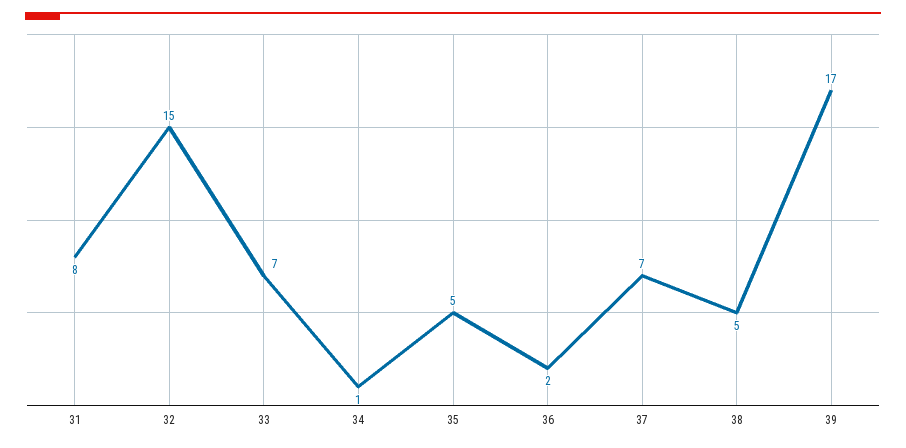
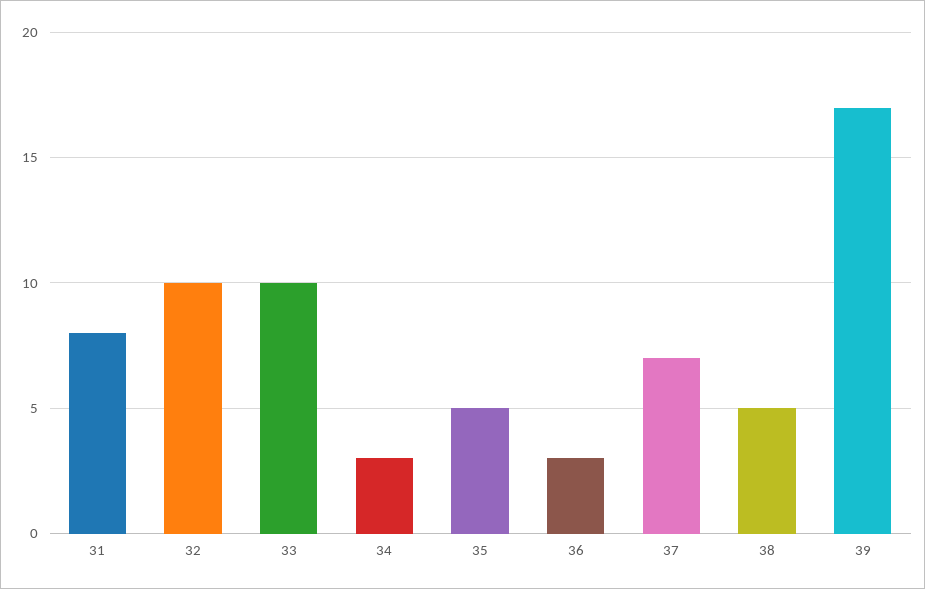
  {
    "31": 8,
-   "32": 15,
+   "32": 10,
-   "33": 7,
+   "33": 10,
-   "34": 1,
+   "34": 3,
    "35": 5,
-   "36": 2,
+   "36": 3,
    "37": 7,
    "38": 5,
    "39": 17
  }

